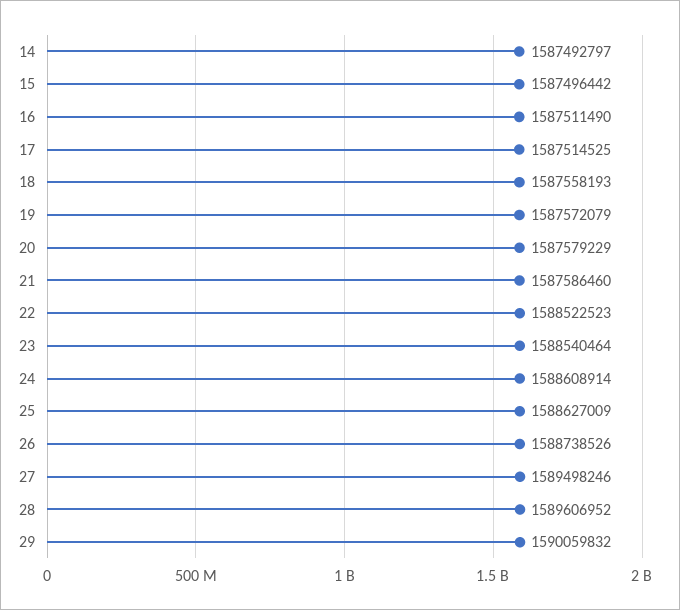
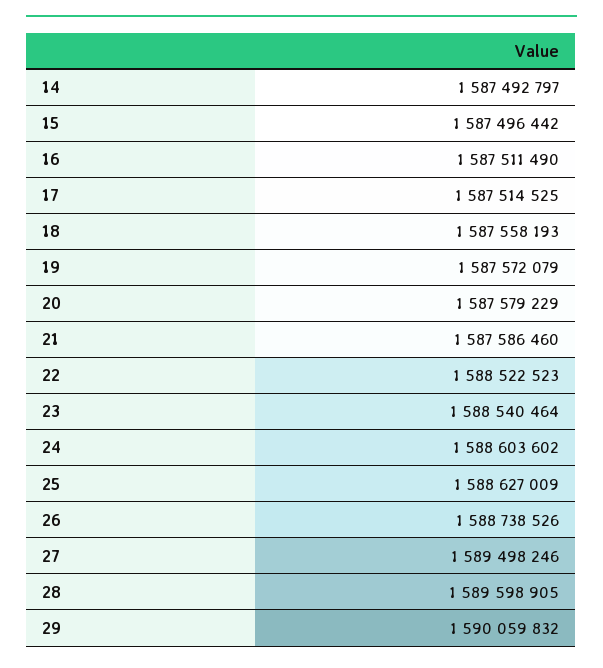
  {
    "14": 1587492797,
    "15": 1587496442,
    "16": 1587511490,
    "17": 1587514525,
    "18": 1587558193,
    "19": 1587572079,
    "20": 1587579229,
    "21": 1587586460,
    "22": 1588522523,
    "23": 1588540464,
-   "24": 1588608914,
+   "24": 1588603602,
    "25": 1588627009,
    "26": 1588738526,
    "27": 1589498246,
-   "28": 1589606952,
+   "28": 1589598905,
    "29": 1590059832
  }

